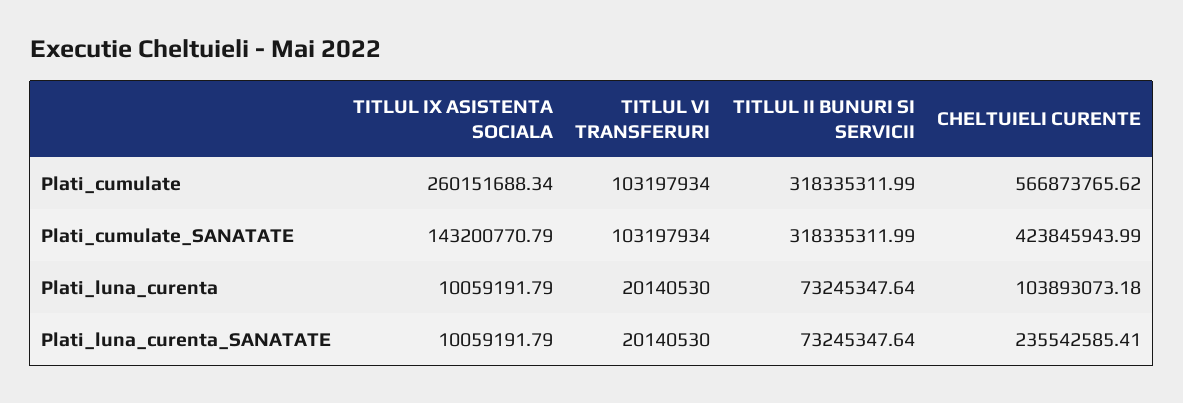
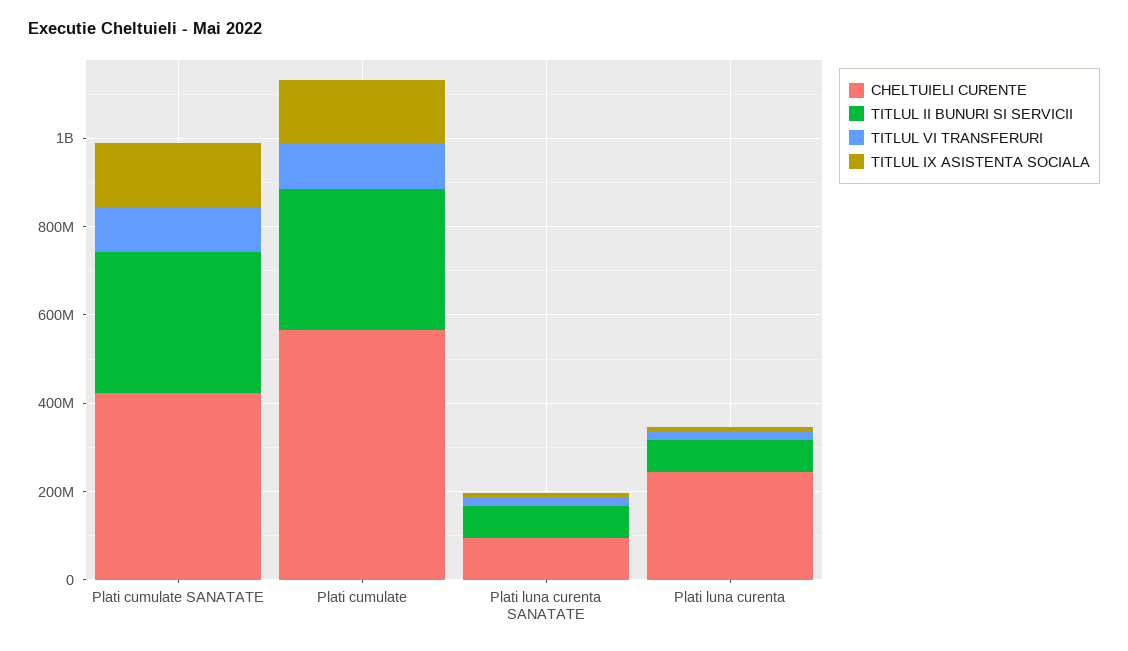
  {
    "TITLUL IX ASISTENTA SOCIALA": {
-     "Plati_cumulate": 260151688.34,
+     "Plati_cumulate": 150000000,
      "Plati_cumulate_SANATATE": 143200770.79,
      "Plati_luna_curenta": 10059191.79,
      "Plati_luna_curenta_SANATATE": 10059191.79
    },
    "TITLUL VI TRANSFERURI": {
      "Plati_cumulate": 103197934,
      "Plati_cumulate_SANATATE": 103197934,
      "Plati_luna_curenta": 20140530,
      "Plati_luna_curenta_SANATATE": 20140530
    },
    "TITLUL II BUNURI SI SERVICII": {
      "Plati_cumulate": 318335311.99,
      "Plati_cumulate_SANATATE": 318335311.99,
      "Plati_luna_curenta": 73245347.64,
      "Plati_luna_curenta_SANATATE": 73245347.64
    },
    "CHELTUIELI CURENTE": {
      "Plati_cumulate": 566873765.62,
      "Plati_cumulate_SANATATE": 423845943.99,
-     "Plati_luna_curenta": 103893073.18,
+     "Plati_luna_curenta": 250000000,
-     "Plati_luna_curenta_SANATATE": 235542585.41
+     "Plati_luna_curenta_SANATATE": 100000000
    }
  }

